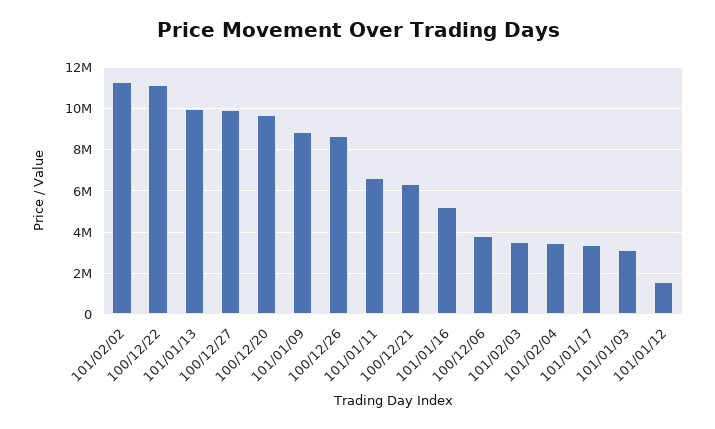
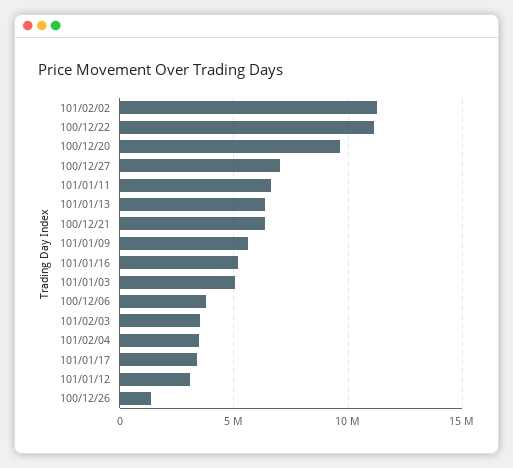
  {
    "101/02/02": 11500000,
    "100/12/22": 11000000,
-   "101/01/13": 10000000,
+   "101/01/13": 6500000,
-   "100/12/27": 10000000,
+   "100/12/27": 7000000,
    "100/12/20": 9500000,
-   "101/01/09": 9000000,
+   "101/01/09": 5500000,
-   "100/12/26": 8500000,
+   "100/12/26": 1500000,
    "101/01/11": 6500000,
    "100/12/21": 6500000,
    "101/01/16": 5000000,
    "100/12/06": 4000000,
    "101/02/03": 3500000,
    "101/02/04": 3500000,
    "101/01/17": 3500000,
-   "101/01/03": 3000000,
+   "101/01/03": 5000000,
-   "101/01/12": 1500000
+   "101/01/12": 3000000
  }

